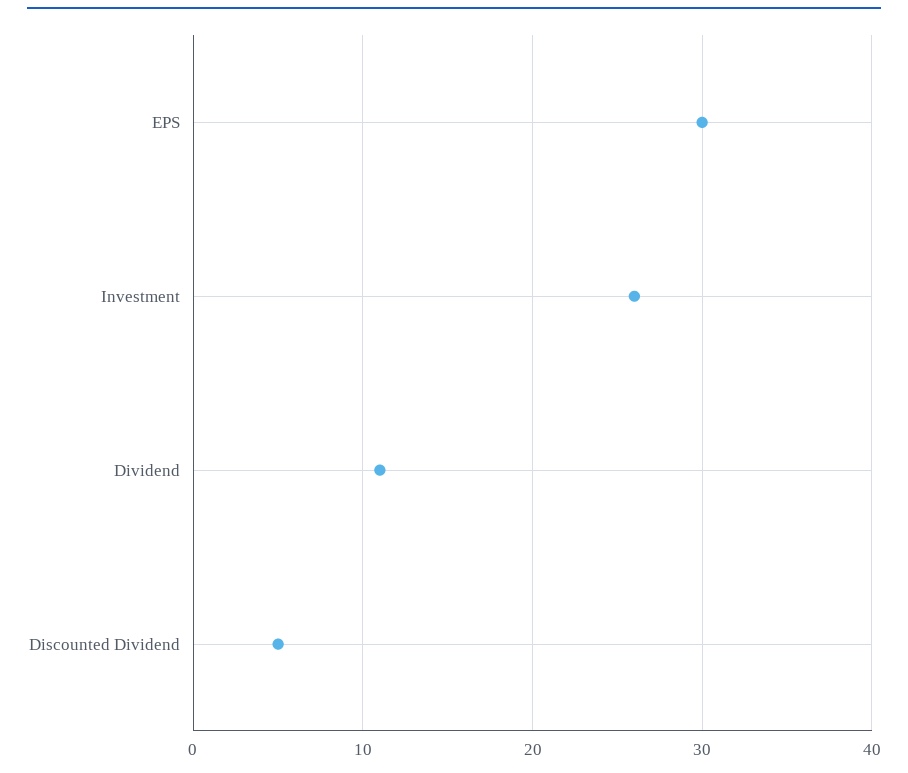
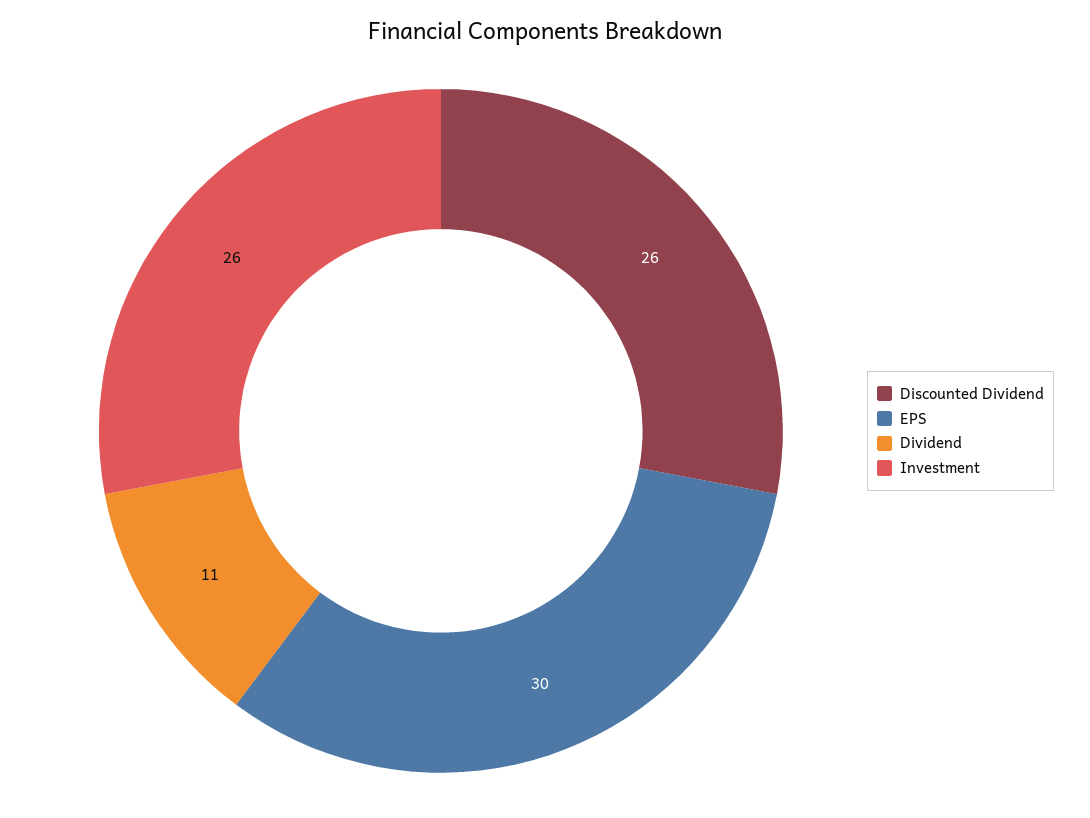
  {
    "EPS": 30,
    "Investment": 26,
    "Dividend": 11,
-   "Discounted Dividend": 5
+   "Discounted Dividend": 26
  }

